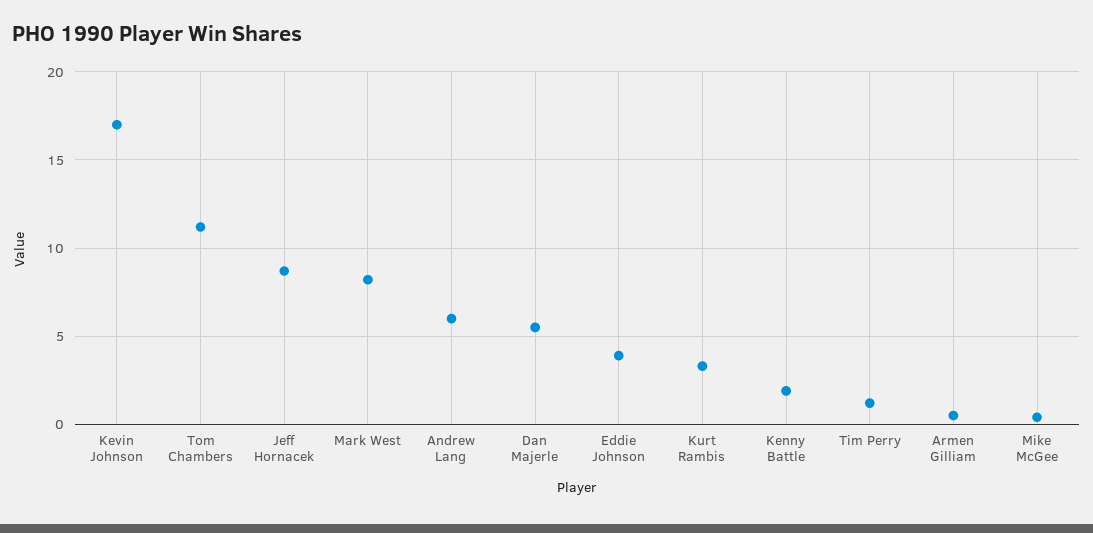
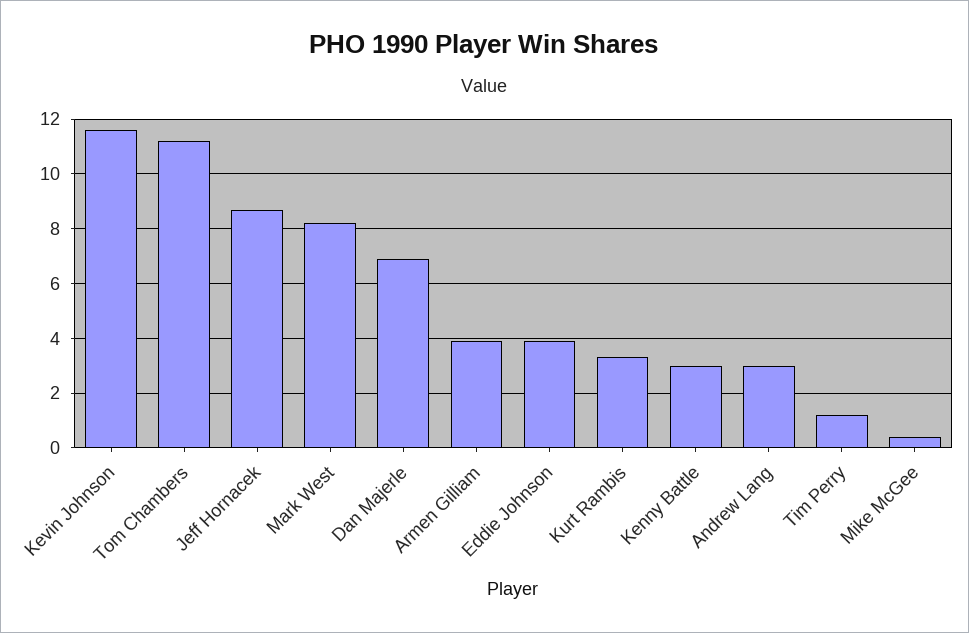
  {
-   "Kevin Johnson": 17,
+   "Kevin Johnson": 11.5,
    "Tom Chambers": 11,
    "Jeff Hornacek": 8.5,
    "Mark West": 8,
-   "Andrew Lang": 6,
+   "Andrew Lang": 3,
-   "Dan Majerle": 5.5,
+   "Dan Majerle": 7,
    "Eddie Johnson": 4,
    "Kurt Rambis": 3.5,
-   "Kenny Battle": 2,
+   "Kenny Battle": 3,
    "Tim Perry": 1,
-   "Armen Gilliam": 0.5,
+   "Armen Gilliam": 4,
    "Mike McGee": 0.5
  }

